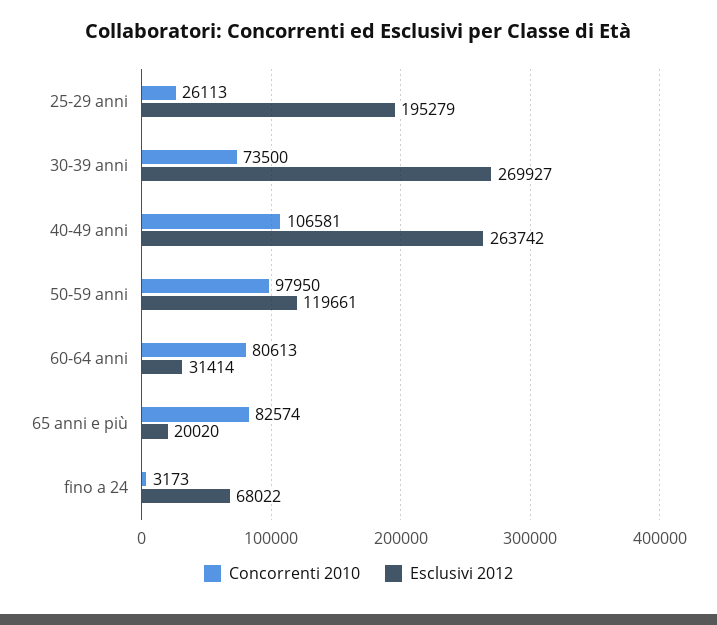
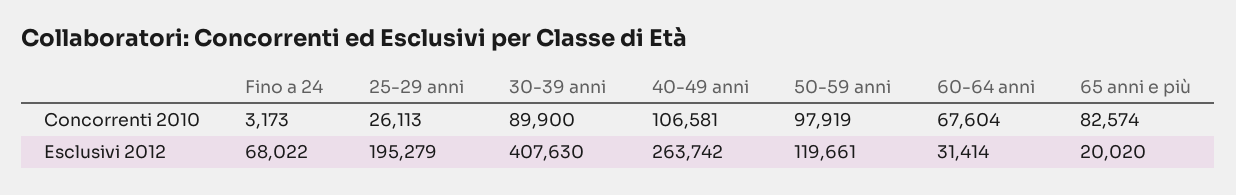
  {
    "Concorrenti 2010": {
      "25-29 anni": 26113,
-     "30-39 anni": 73500,
+     "30-39 anni": 89900,
      "40-49 anni": 106581,
-     "50-59 anni": 97950,
+     "50-59 anni": 97919,
-     "60-64 anni": 80613,
+     "60-64 anni": 67604,
      "65 anni e più": 82574,
      "fino a 24": 3173
    },
    "Esclusivi 2012": {
      "25-29 anni": 195279,
-     "30-39 anni": 269927,
+     "30-39 anni": 407630,
      "40-49 anni": 263742,
      "50-59 anni": 119661,
      "60-64 anni": 31414,
      "65 anni e più": 20020,
      "fino a 24": 68022
    }
  }

